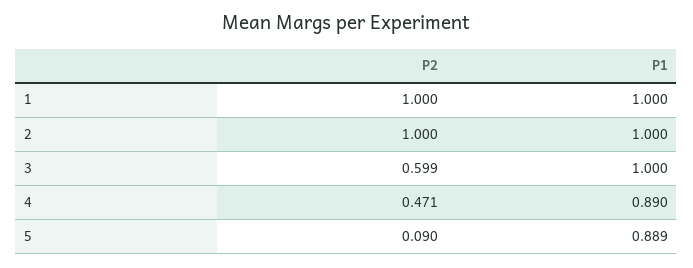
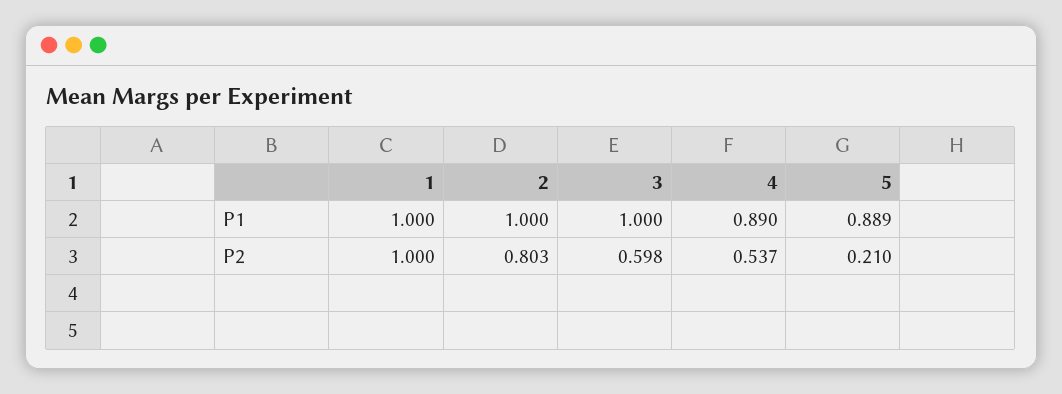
  {
    "P2": {
      "1": 1,
-     "2": 1,
+     "2": 0.803,
-     "3": 0.599,
+     "3": 0.598,
-     "4": 0.471,
+     "4": 0.537,
-     "5": 0.09
+     "5": 0.21
    },
    "P1": {
      "1": 1,
      "2": 1,
      "3": 1,
      "4": 0.89,
      "5": 0.889
    }
  }

